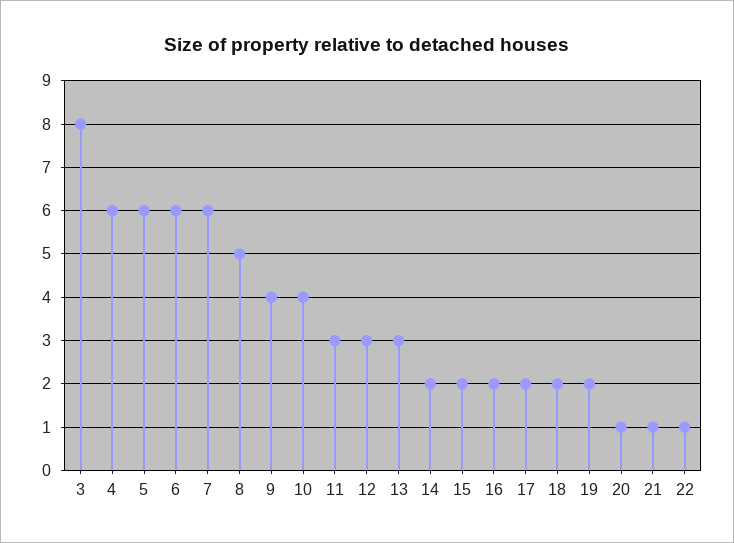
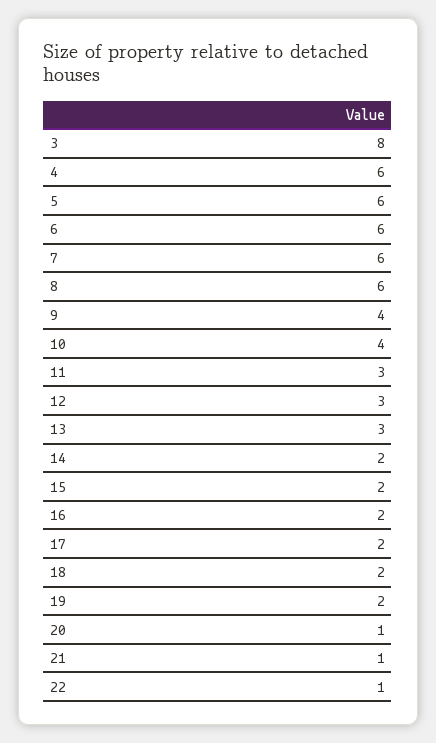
  {
    "3": 8,
    "4": 6,
    "5": 6,
    "6": 6,
    "7": 6,
-   "8": 5,
+   "8": 6,
    "9": 4,
    "10": 4,
    "11": 3,
    "12": 3,
    "13": 3,
    "14": 2,
    "15": 2,
    "16": 2,
    "17": 2,
    "18": 2,
    "19": 2,
    "20": 1,
    "21": 1,
    "22": 1
  }

